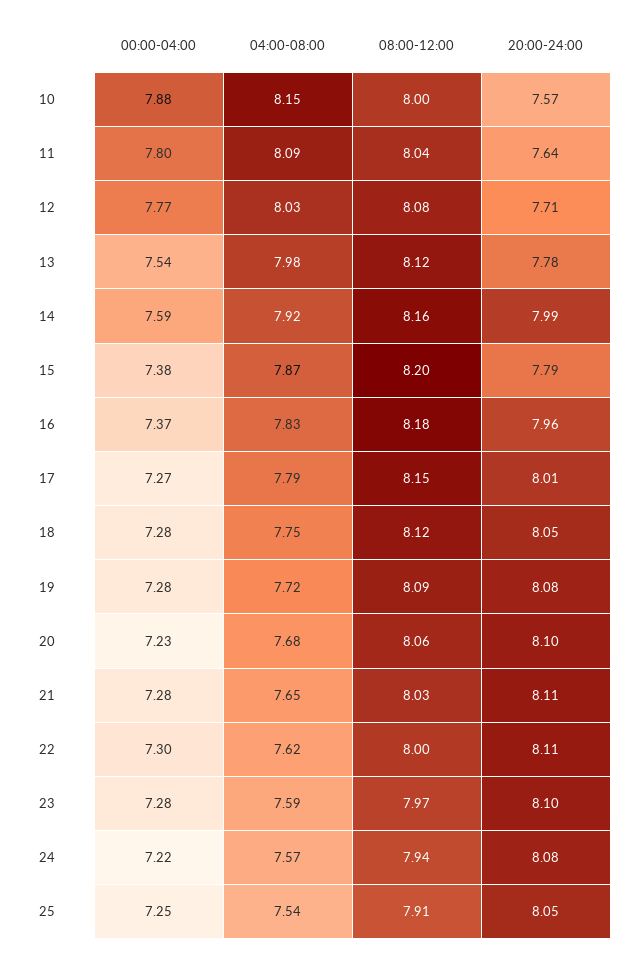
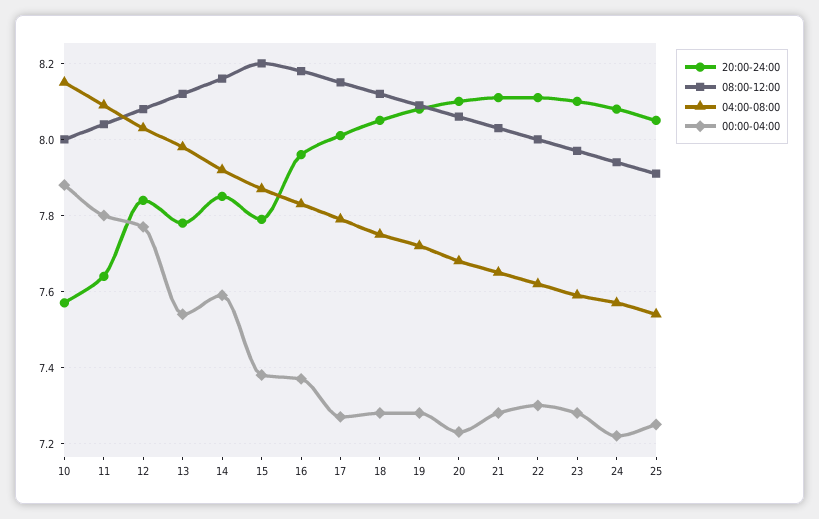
  {
    "00:00-04:00": {
      "10": 7.88,
      "11": 7.8,
      "12": 7.77,
      "13": 7.54,
      "14": 7.59,
      "15": 7.38,
      "16": 7.37,
      "17": 7.27,
      "18": 7.28,
      "19": 7.28,
      "20": 7.23,
      "21": 7.28,
      "22": 7.3,
      "23": 7.28,
      "24": 7.22,
      "25": 7.25
    },
    "04:00-08:00": {
      "10": 8.15,
      "11": 8.09,
      "12": 8.03,
      "13": 7.98,
      "14": 7.92,
      "15": 7.87,
      "16": 7.83,
      "17": 7.79,
      "18": 7.75,
      "19": 7.72,
      "20": 7.68,
      "21": 7.65,
      "22": 7.62,
      "23": 7.59,
      "24": 7.57,
      "25": 7.54
    },
    "08:00-12:00": {
      "10": 8,
      "11": 8.04,
      "12": 8.08,
      "13": 8.12,
      "14": 8.16,
      "15": 8.2,
      "16": 8.18,
      "17": 8.15,
      "18": 8.12,
      "19": 8.09,
      "20": 8.06,
      "21": 8.03,
      "22": 8,
      "23": 7.97,
      "24": 7.94,
      "25": 7.91
    },
    "20:00-24:00": {
      "10": 7.57,
      "11": 7.64,
-     "12": 7.71,
+     "12": 7.85,
      "13": 7.78,
-     "14": 7.99,
+     "14": 7.85,
      "15": 7.79,
      "16": 7.96,
      "17": 8.01,
      "18": 8.05,
      "19": 8.08,
      "20": 8.1,
      "21": 8.11,
      "22": 8.11,
      "23": 8.1,
      "24": 8.08,
      "25": 8.05
    }
  }

